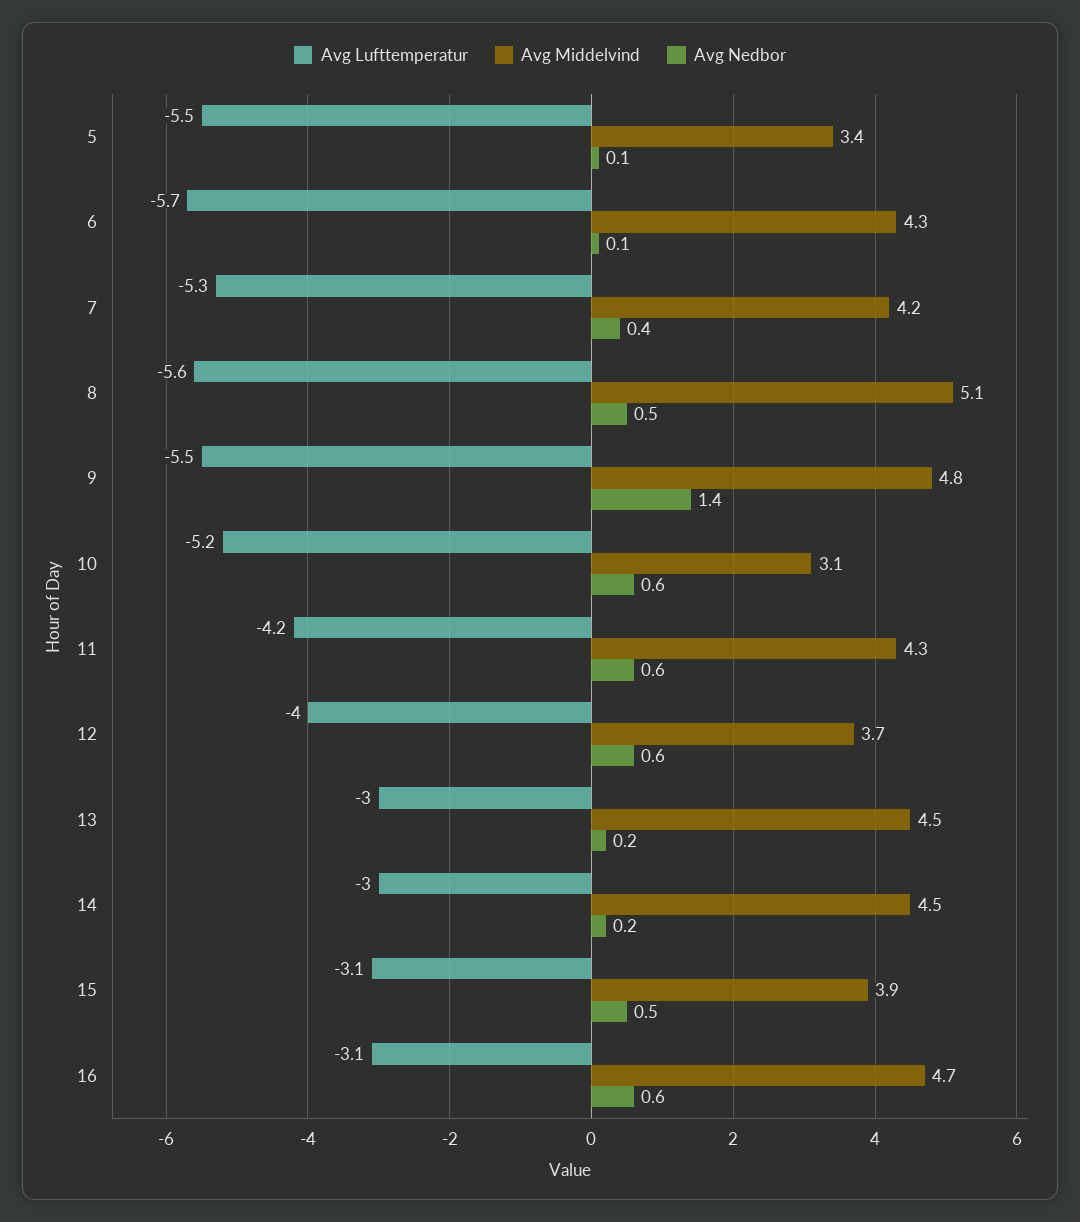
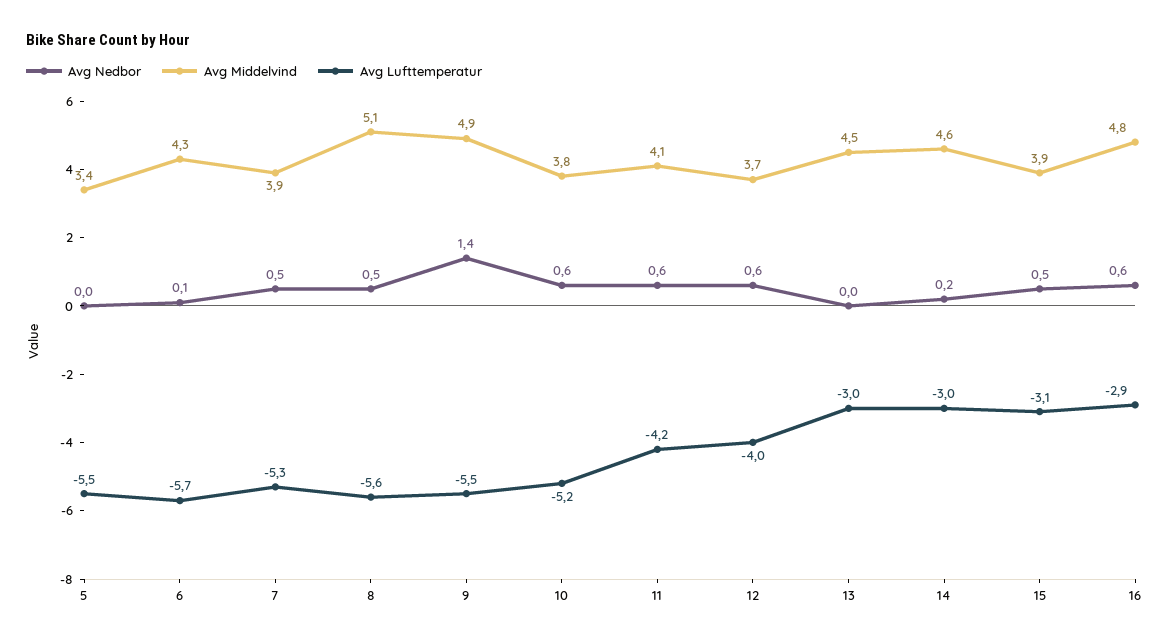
  {
    "Avg Lufttemperatur": {
      "5": -5.5,
      "6": -5.7,
      "7": -5.3,
      "8": -5.6,
      "9": -5.5,
      "10": -5.2,
      "11": -4.2,
      "12": -4,
      "13": -3,
      "14": -3,
      "15": -3.1,
-     "16": -3.1
+     "16": -2.9
    },
    "Avg Middelvind": {
      "5": 3.4,
      "6": 4.3,
-     "7": 4.2,
+     "7": 3.9,
      "8": 5.1,
-     "9": 4.8,
+     "9": 4.9,
-     "10": 3.1,
+     "10": 3.8,
-     "11": 4.3,
+     "11": 4.1,
      "12": 3.7,
      "13": 4.5,
-     "14": 4.5,
+     "14": 4.6,
      "15": 3.9,
-     "16": 4.7
+     "16": 4.8
    },
    "Avg Nedbor": {
-     "5": 0.1,
+     "5": 0,
      "6": 0.1,
-     "7": 0.4,
+     "7": 0.5,
      "8": 0.5,
      "9": 1.4,
      "10": 0.6,
      "11": 0.6,
      "12": 0.6,
-     "13": 0.2,
+     "13": 0,
      "14": 0.2,
      "15": 0.5,
      "16": 0.6
    }
  }

